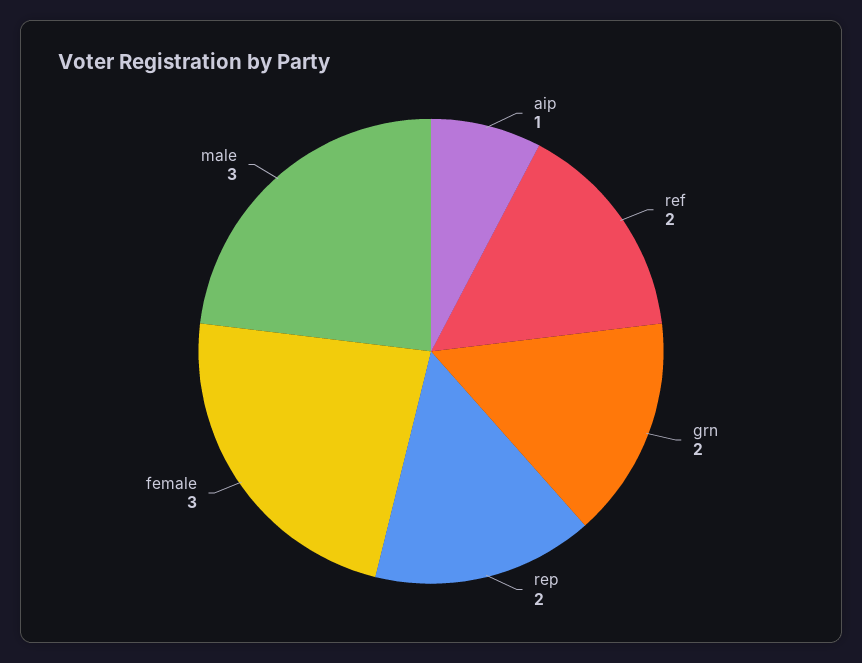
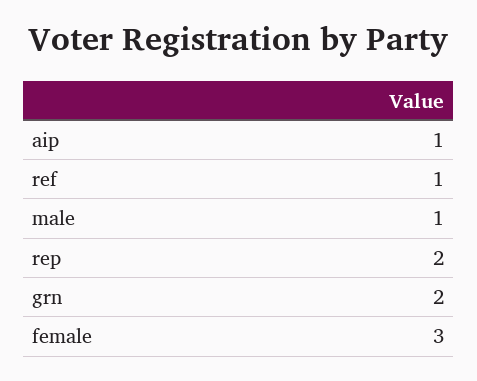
  {
    "aip": 1,
-   "ref": 2,
+   "ref": 1,
    "grn": 2,
    "rep": 2,
    "female": 3,
-   "male": 3
+   "male": 1
  }

